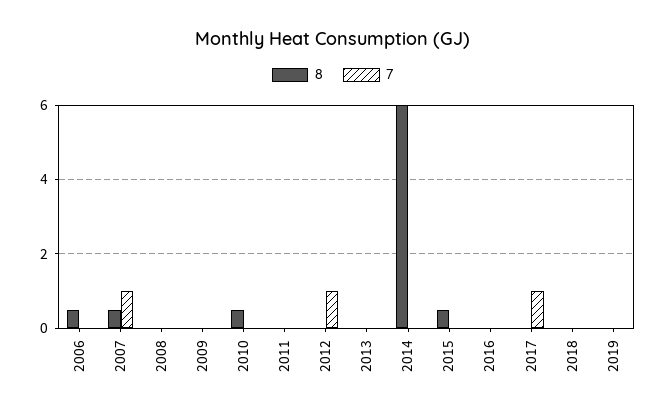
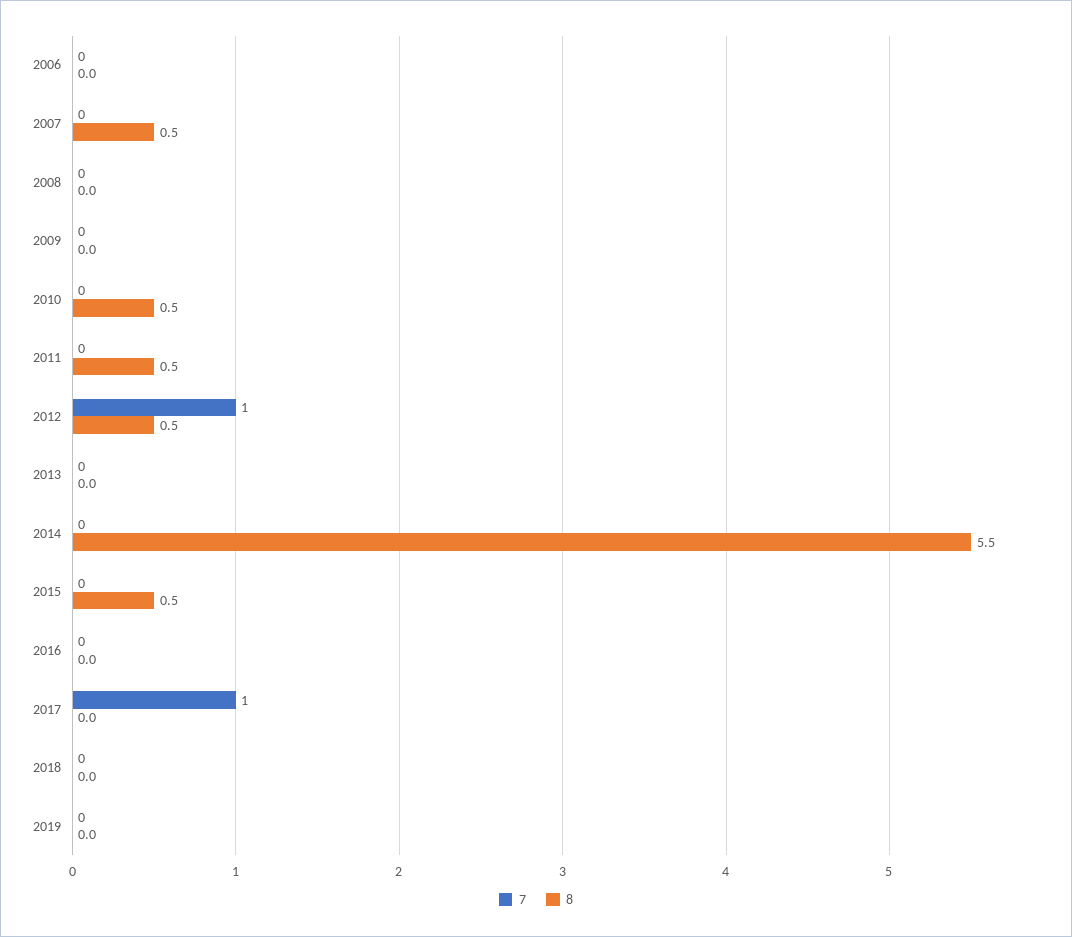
  {
    "8": {
-     "2006": 0.5,
+     "2006": 0,
      "2007": 0.5,
      "2008": 0,
      "2009": 0,
      "2010": 0.5,
-     "2011": 0,
+     "2011": 0.5,
-     "2012": 0,
+     "2012": 0.5,
      "2013": 0,
-     "2014": 6,
+     "2014": 5.5,
      "2015": 0.5,
      "2016": 0,
      "2017": 0,
      "2018": 0,
      "2019": 0
    },
    "7": {
      "2006": 0,
-     "2007": 1,
+     "2007": 0,
      "2008": 0,
      "2009": 0,
      "2010": 0,
      "2011": 0,
      "2012": 1,
      "2013": 0,
      "2014": 0,
      "2015": 0,
      "2016": 0,
      "2017": 1,
      "2018": 0,
      "2019": 0
    }
  }

